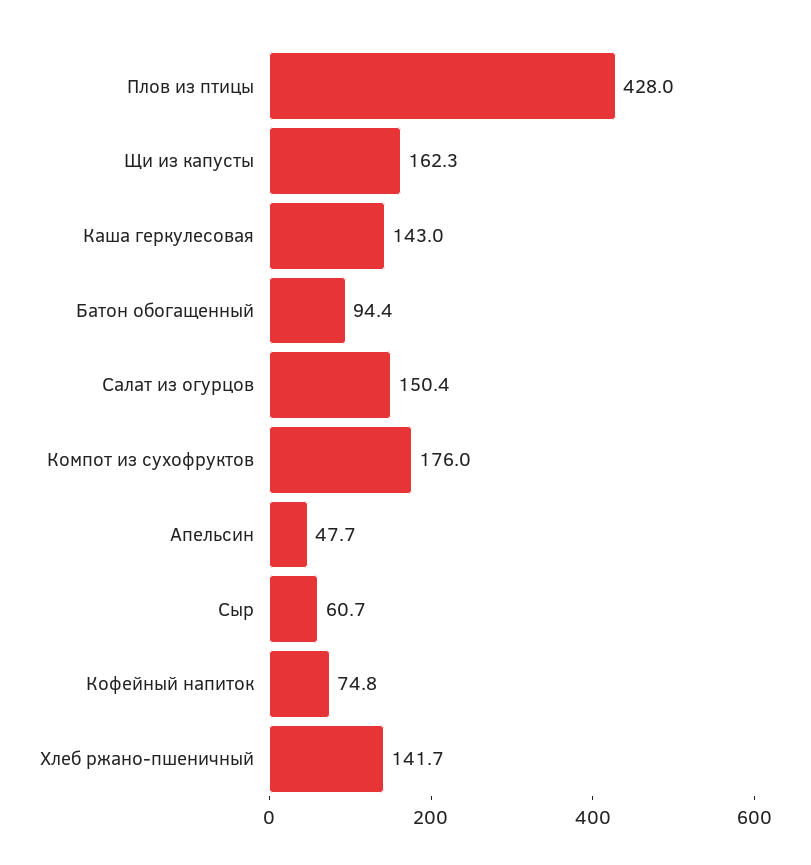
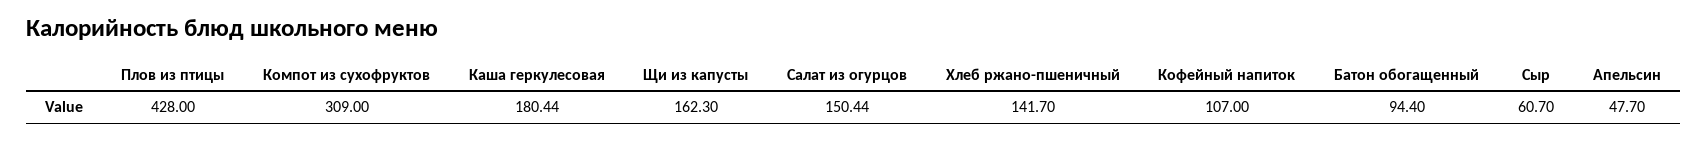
  {
    "Плов из птицы": 428,
    "Щи из капусты": 162.3,
-   "Каша геркулесовая": 143,
+   "Каша геркулесовая": 180.44,
    "Батон обогащенный": 94.4,
    "Салат из огурцов": 150.44,
-   "Компот из сухофруктов": 176,
+   "Компот из сухофруктов": 309,
    "Апельсин": 47.7,
    "Сыр": 60.7,
-   "Кофейный напиток": 74.8,
+   "Кофейный напиток": 107,
    "Хлеб ржано-пшеничный": 141.7
  }

